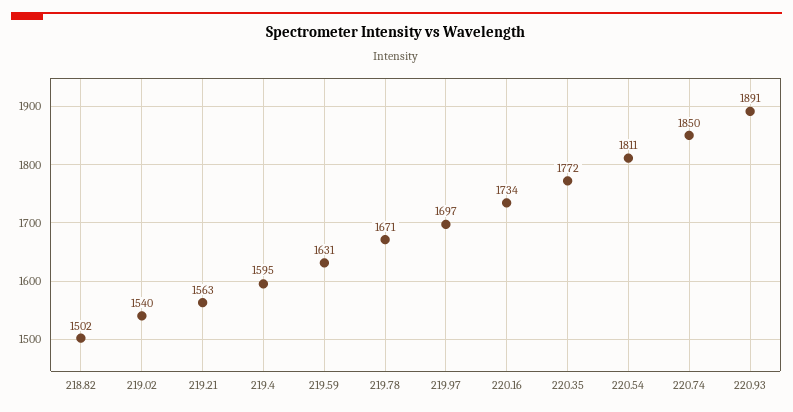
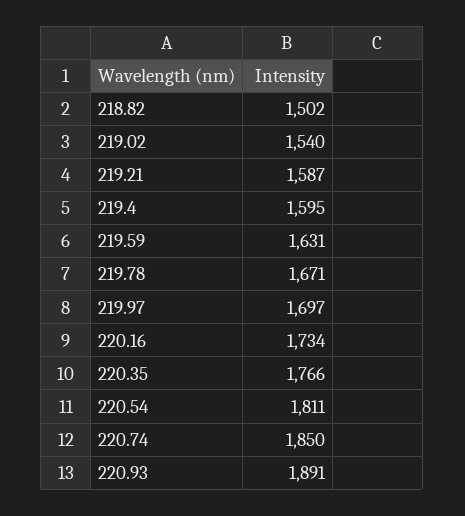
  {
    "218.82": 1502,
    "219.02": 1540,
-   "219.21": 1563,
+   "219.21": 1587,
    "219.4": 1595,
    "219.59": 1631,
    "219.78": 1671,
    "219.97": 1697,
    "220.16": 1734,
-   "220.35": 1772,
+   "220.35": 1766,
    "220.54": 1811,
    "220.74": 1850,
    "220.93": 1891
  }

